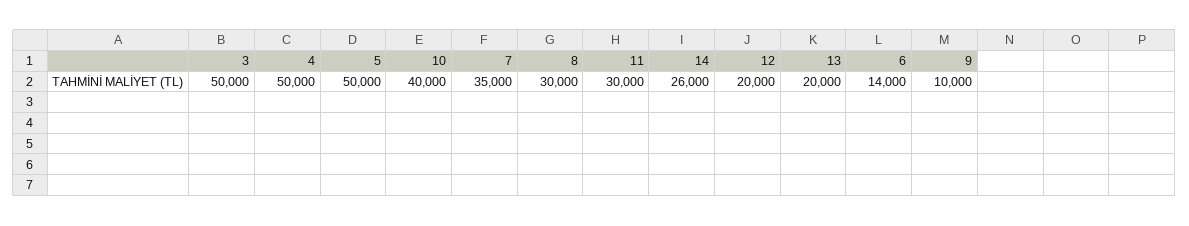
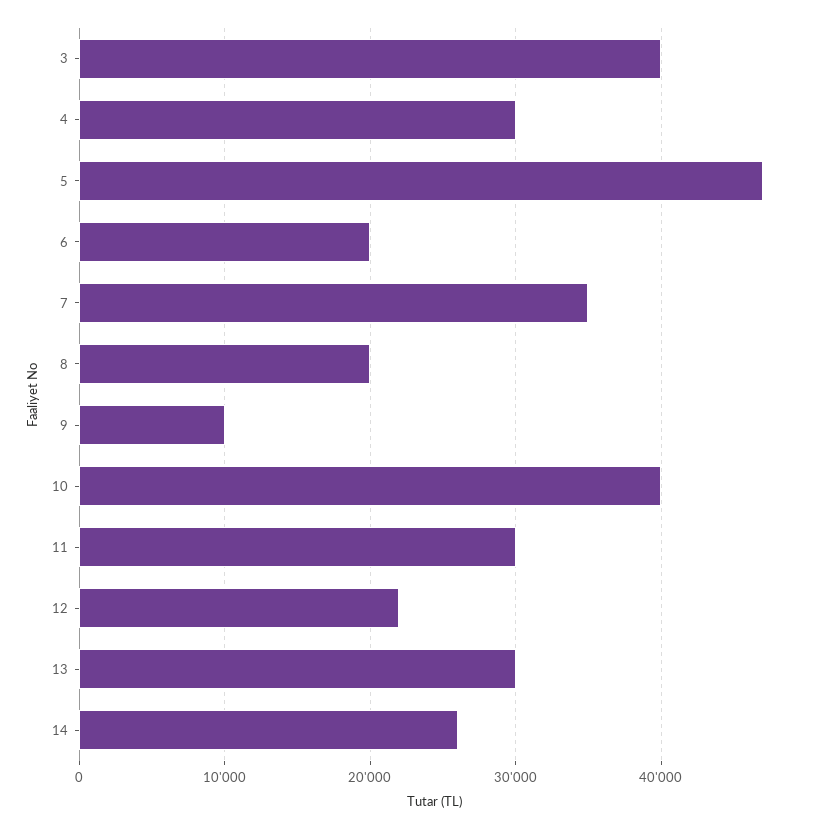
  {
-   "3": 50000,
+   "3": 40000,
-   "4": 50000,
+   "4": 30000,
-   "5": 50000,
+   "5": 47000,
    "10": 40000,
    "7": 35000,
-   "8": 30000,
+   "8": 20000,
    "11": 30000,
    "14": 26000,
-   "12": 20000,
+   "12": 22000,
-   "13": 20000,
+   "13": 30000,
-   "6": 14000,
+   "6": 20000,
    "9": 10000
  }

